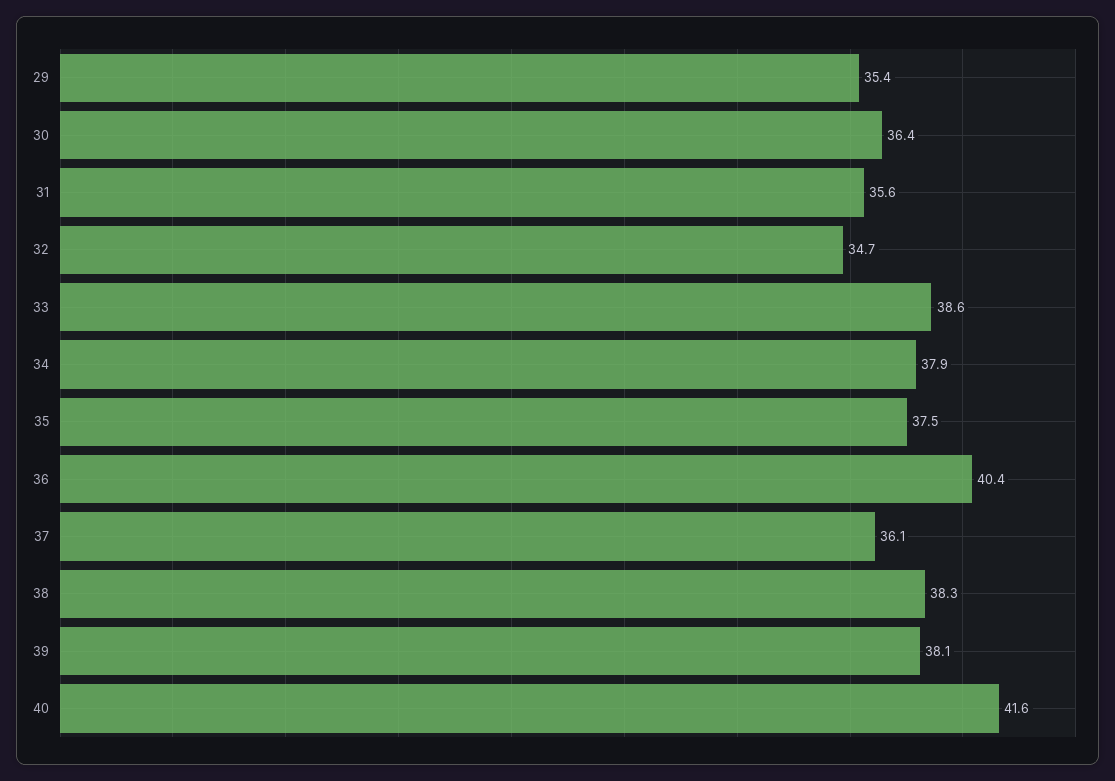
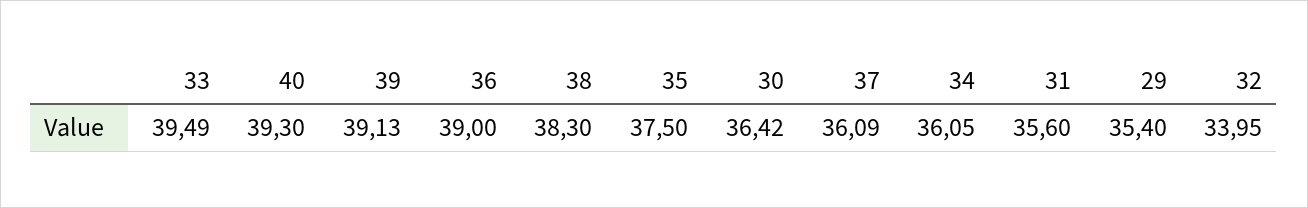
  {
    "29": 35.4,
    "30": 36.42,
    "31": 35.6,
-   "32": 34.7,
+   "32": 33.95,
-   "33": 38.6,
+   "33": 39.49,
-   "34": 37.9,
+   "34": 36.05,
    "35": 37.5,
-   "36": 40.4,
+   "36": 39,
    "37": 36.09,
    "38": 38.3,
-   "39": 38.1,
+   "39": 39.13,
-   "40": 41.6
+   "40": 39.3
  }

